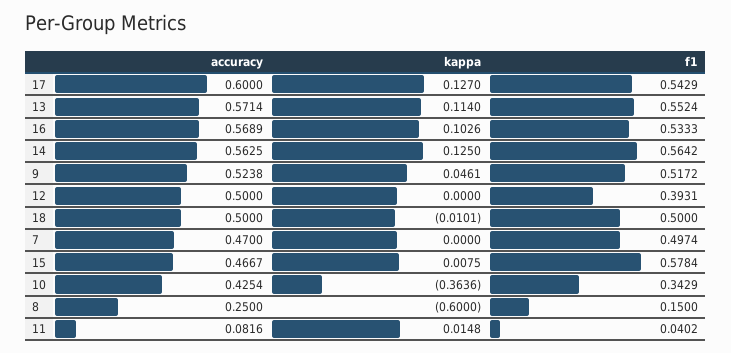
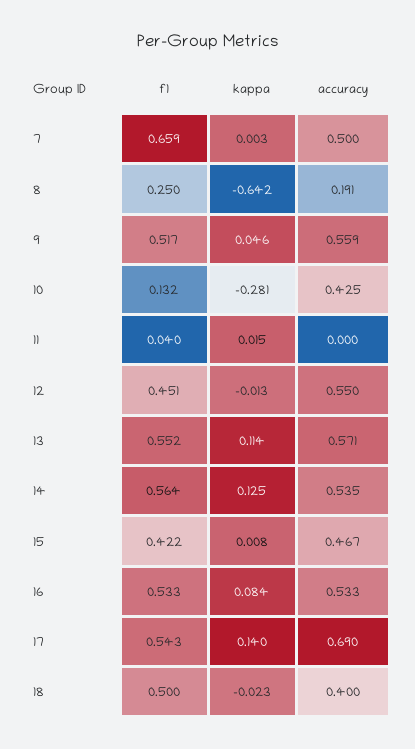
  {
    "accuracy": {
-     "17": 0.6,
+     "17": 0.69,
      "13": 0.5714,
-     "16": 0.5689,
+     "16": 0.533,
-     "14": 0.5625,
+     "14": 0.535,
-     "9": 0.5238,
+     "9": 0.559,
-     "12": 0.5,
+     "12": 0.55,
-     "18": 0.5,
+     "18": 0.4,
-     "7": 0.47,
+     "7": 0.5,
      "15": 0.4667,
      "10": 0.4254,
-     "8": 0.25,
+     "8": 0.191,
-     "11": 0.0816
+     "11": 0
    },
    "kappa": {
-     "17": 0.127,
+     "17": 0.14,
      "13": 0.114,
-     "16": 0.1026,
+     "16": 0.084,
      "14": 0.125,
      "9": 0.0461,
-     "12": 0,
+     "12": -0.013,
-     "18": -0.0101,
+     "18": -0.023,
-     "7": 0,
+     "7": 0.003,
      "15": 0.0075,
-     "10": -0.3636,
+     "10": -0.281,
-     "8": -0.6,
+     "8": -0.642,
      "11": 0.0148
    },
    "f1": {
      "17": 0.5429,
      "13": 0.5524,
      "16": 0.5333,
      "14": 0.5642,
      "9": 0.5172,
-     "12": 0.3931,
+     "12": 0.451,
      "18": 0.5,
-     "7": 0.4974,
+     "7": 0.659,
-     "15": 0.5784,
+     "15": 0.422,
-     "10": 0.3429,
+     "10": 0.132,
-     "8": 0.15,
+     "8": 0.25,
      "11": 0.0402
    }
  }

